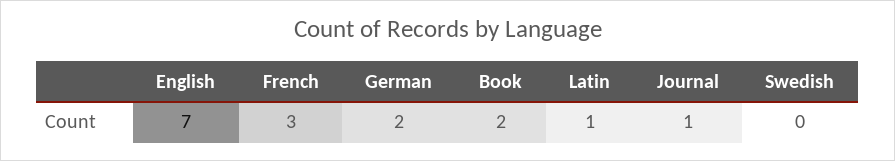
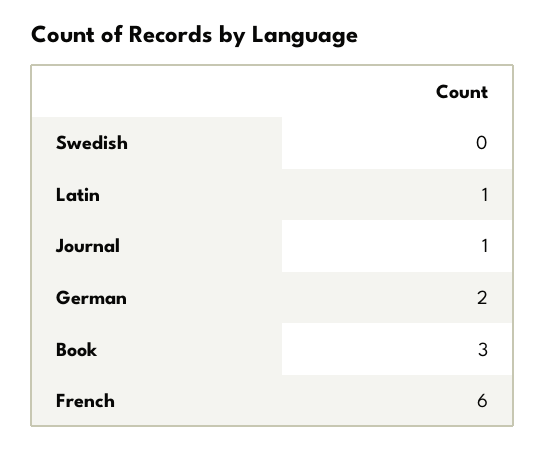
  {
-   "English": 7,
-   "French": 3,
+   "French": 6,
    "German": 2,
-   "Book": 2,
+   "Book": 3,
    "Latin": 1,
    "Journal": 1,
    "Swedish": 0
  }

